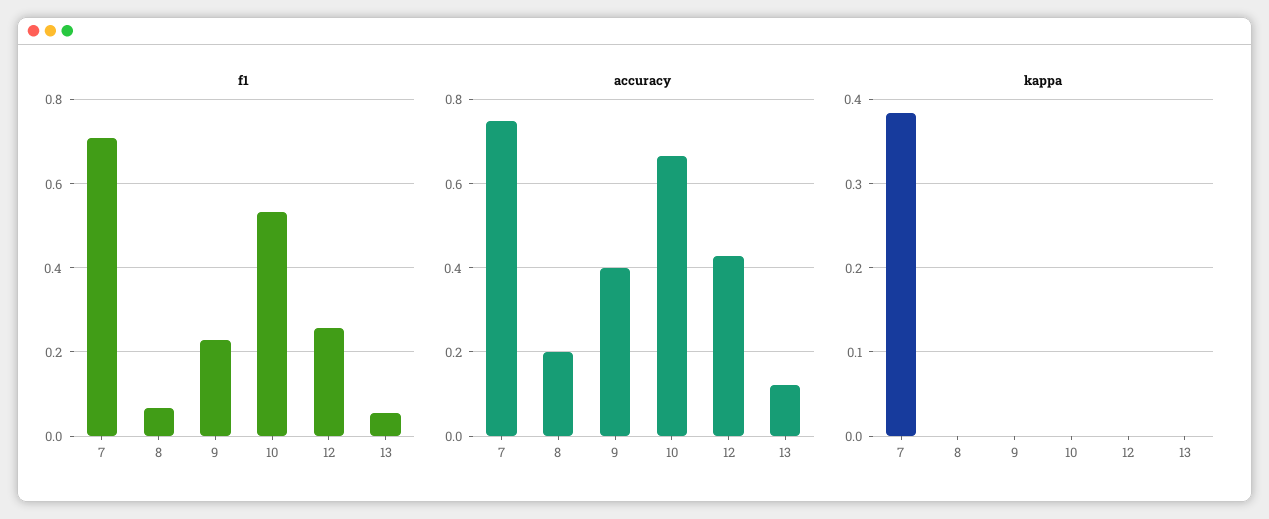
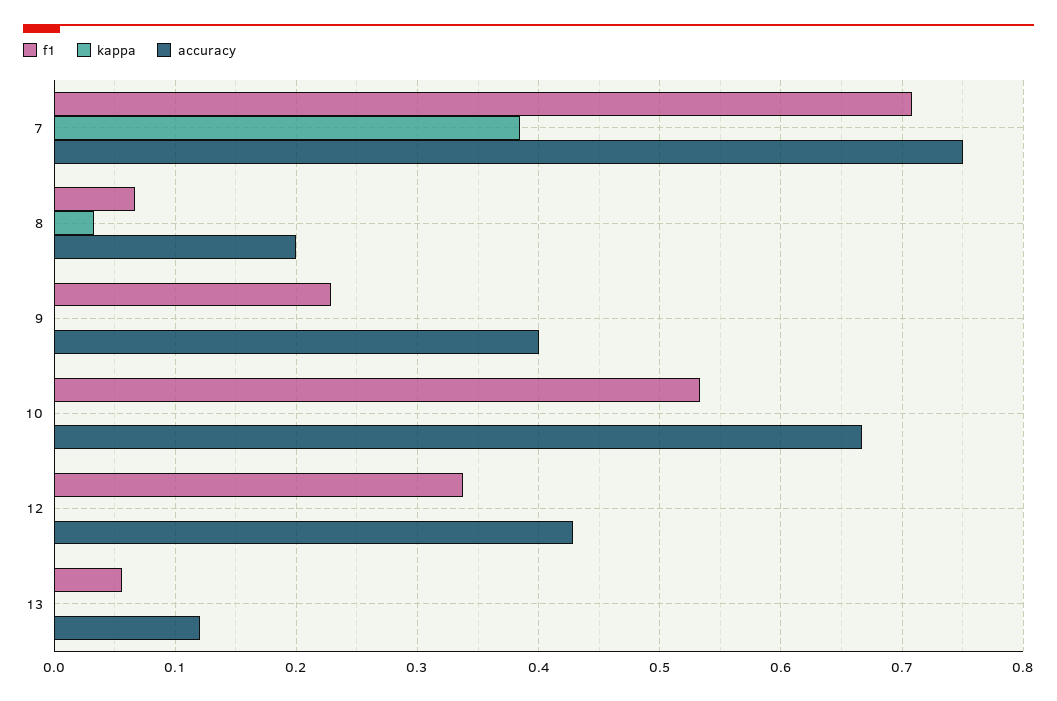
  {
    "f1": {
      "7": 0.71,
      "8": 0.07,
      "9": 0.23,
      "10": 0.53,
-     "12": 0.26,
+     "12": 0.34,
      "13": 0.06
    },
    "accuracy": {
      "7": 0.75,
      "8": 0.2,
      "9": 0.4,
      "10": 0.67,
      "12": 0.43,
      "13": 0.12
    },
    "kappa": {
      "7": 0.38,
-     "8": 0,
+     "8": 0.03,
      "9": 0,
      "10": 0,
      "12": 0,
      "13": 0
    }
  }

